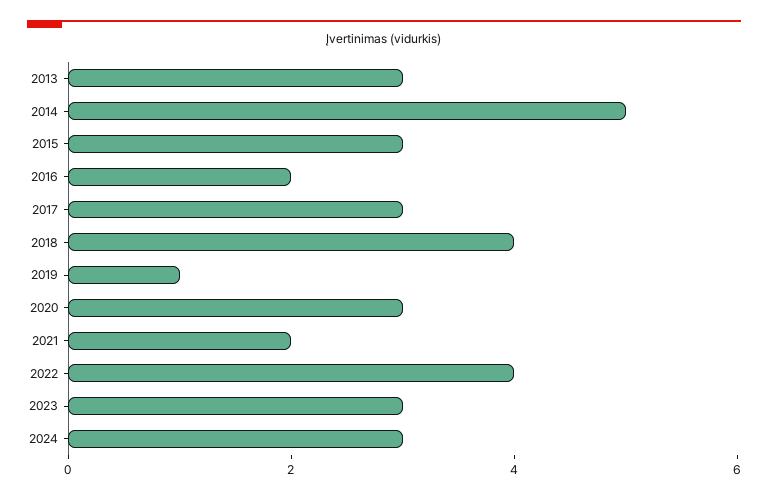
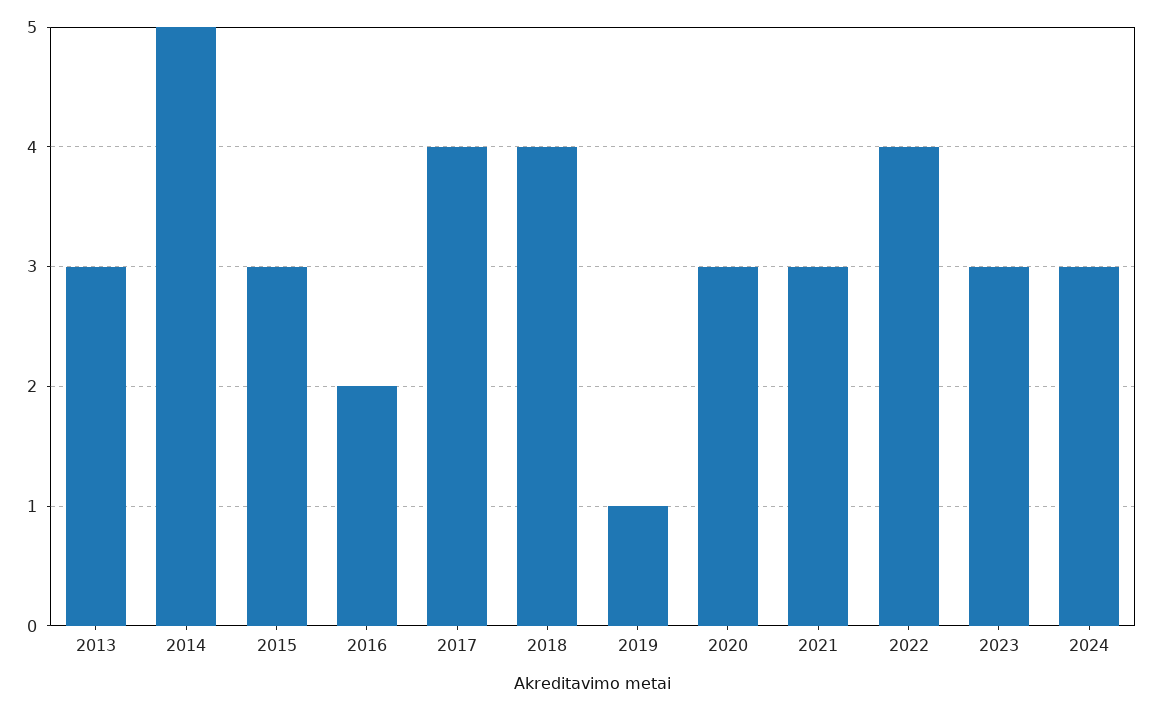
  {
    "2013": 3,
    "2014": 5,
    "2015": 3,
    "2016": 2,
-   "2017": 3,
+   "2017": 4,
    "2018": 4,
    "2019": 1,
    "2020": 3,
-   "2021": 2,
+   "2021": 3,
    "2022": 4,
    "2023": 3,
    "2024": 3
  }

